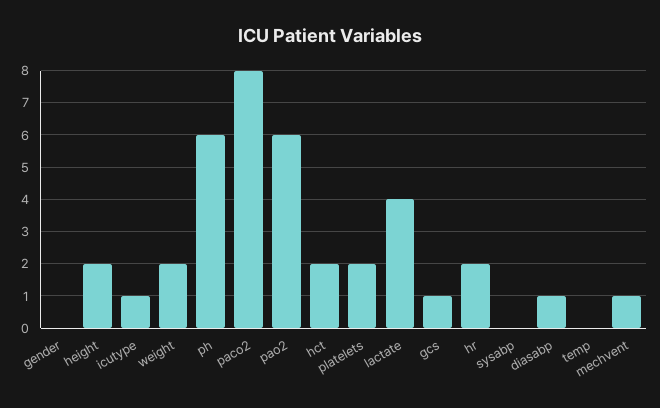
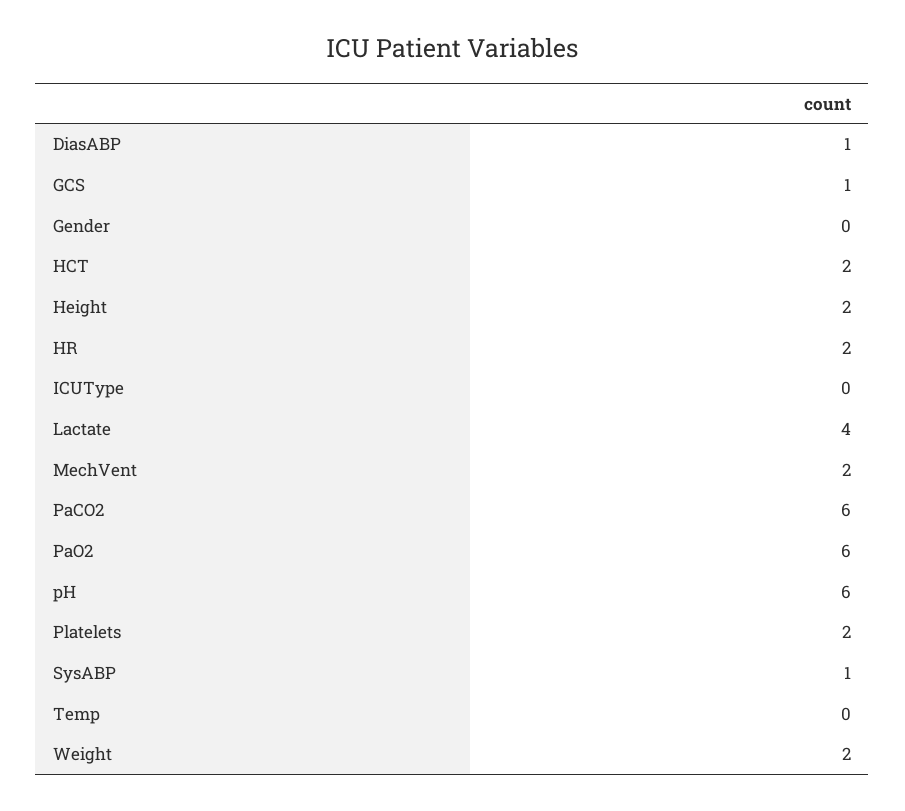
  {
    "gender": 0,
    "height": 2,
-   "icutype": 1,
+   "icutype": 0,
    "weight": 2,
    "ph": 6,
-   "paco2": 8,
+   "paco2": 6,
    "pao2": 6,
    "hct": 2,
    "platelets": 2,
    "lactate": 4,
    "gcs": 1,
    "hr": 2,
-   "sysabp": 0,
+   "sysabp": 1,
    "diasabp": 1,
    "temp": 0,
-   "mechvent": 1
+   "mechvent": 2
  }

